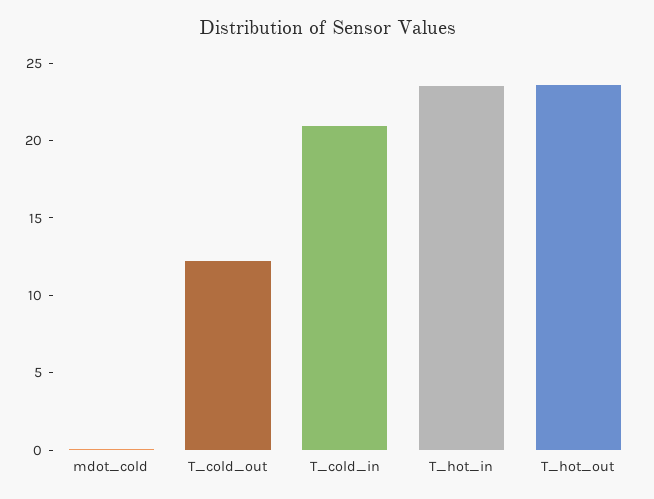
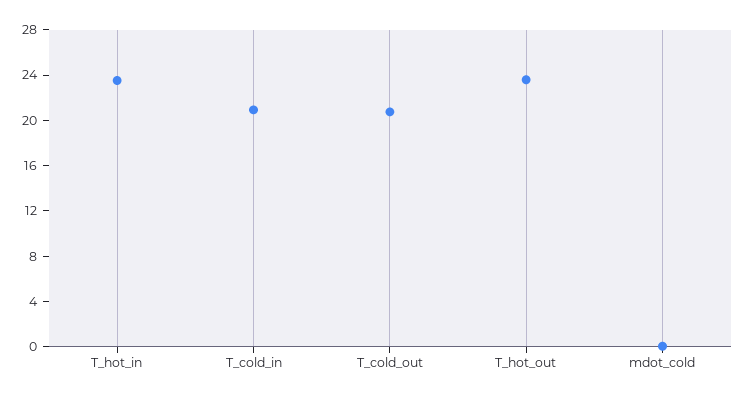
  {
    "mdot_cold": 0,
-   "T_cold_out": 12,
+   "T_cold_out": 21,
    "T_cold_in": 21,
    "T_hot_in": 24,
    "T_hot_out": 24
  }

